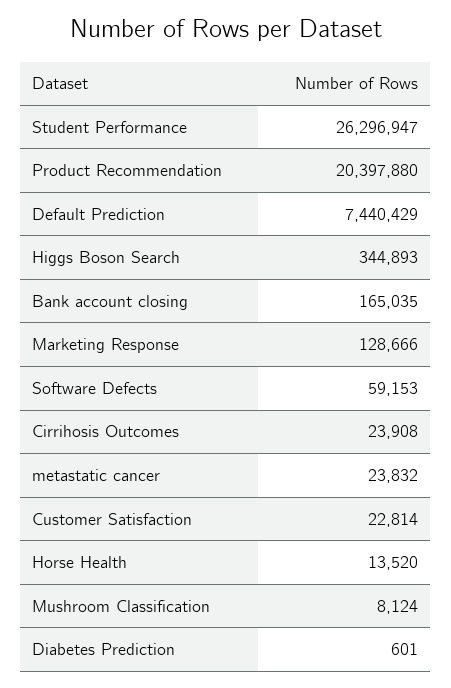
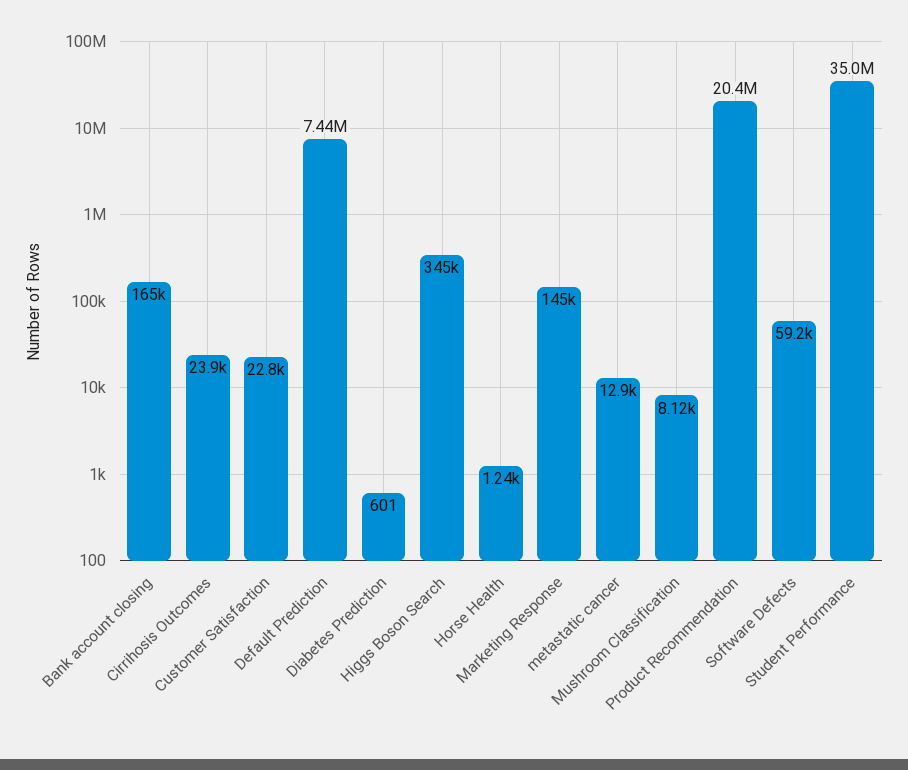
  {
-   "Student Performance": 26296947,
+   "Student Performance": 35000000,
    "Product Recommendation": 20397880,
    "Default Prediction": 7440429,
    "Higgs Boson Search": 344893,
    "Bank account closing": 165035,
-   "Marketing Response": 128666,
+   "Marketing Response": 145000,
    "Software Defects": 59153,
    "Cirrihosis Outcomes": 23908,
-   "metastatic cancer": 23832,
+   "metastatic cancer": 12900,
    "Customer Satisfaction": 22814,
-   "Horse Health": 13520,
+   "Horse Health": 1240,
    "Mushroom Classification": 8124,
    "Diabetes Prediction": 601
  }

